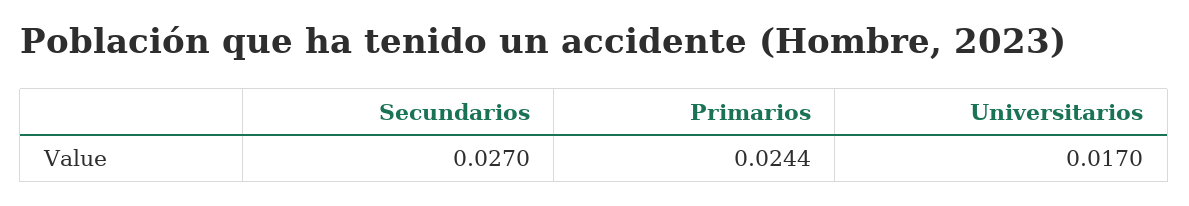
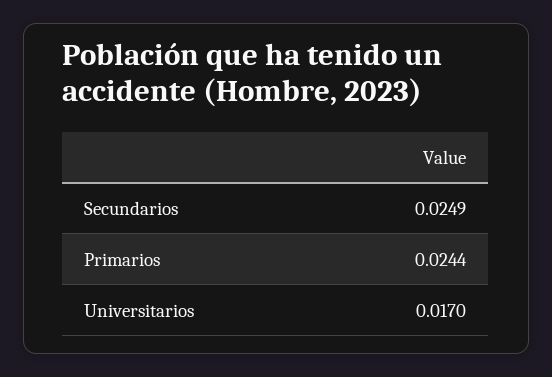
  {
-   "Secundarios": 0.027,
+   "Secundarios": 0.0249,
    "Primarios": 0.0244,
    "Universitarios": 0.017
  }

